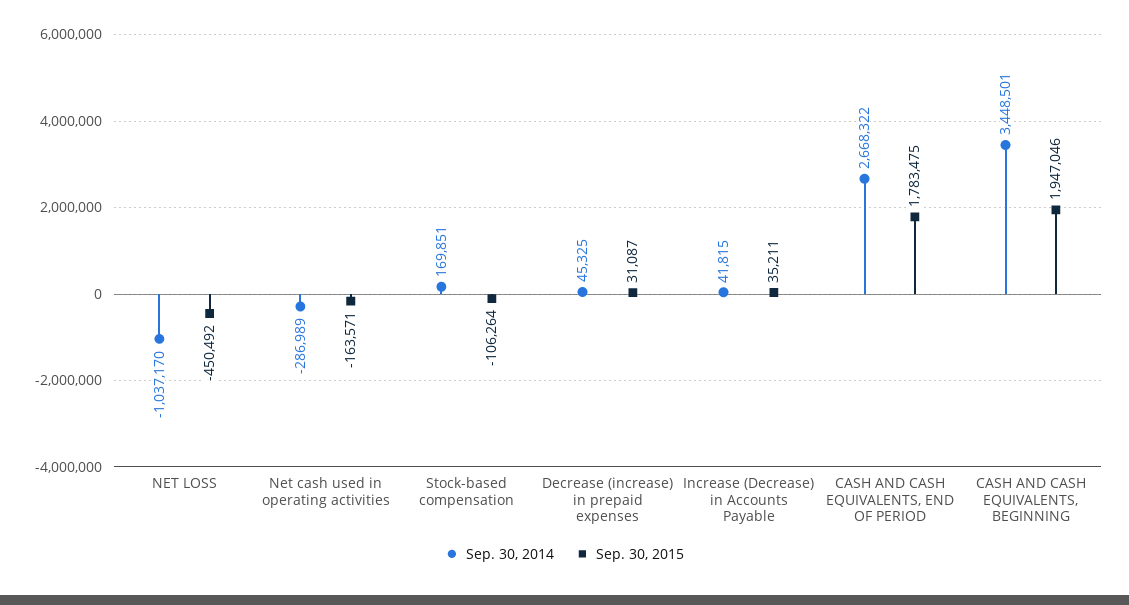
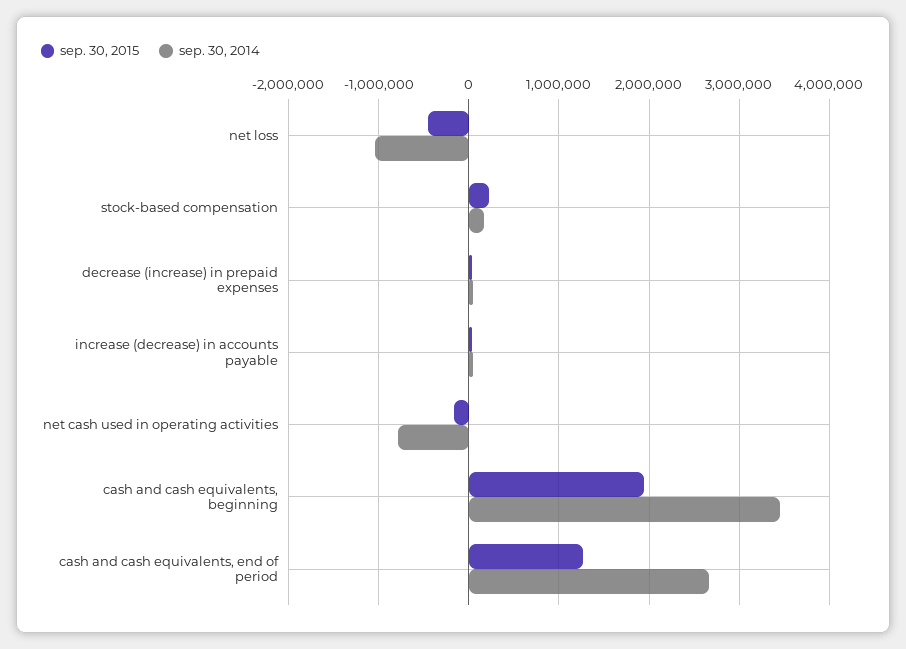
  {
    "Sep. 30, 2014": {
      "NET LOSS": -1037170,
-     "Net cash used in operating activities": -286989,
+     "Net cash used in operating activities": -800000,
      "Stock-based compensation": 169851,
      "Decrease (increase) in prepaid expenses": 45325,
      "Increase (Decrease) in Accounts Payable": 41815,
      "CASH AND CASH EQUIVALENTS, END OF PERIOD": 2668322,
      "CASH AND CASH EQUIVALENTS, BEGINNING": 3448501
    },
    "Sep. 30, 2015": {
      "NET LOSS": -450492,
      "Net cash used in operating activities": -163571,
-     "Stock-based compensation": -106264,
+     "Stock-based compensation": 200000,
      "Decrease (increase) in prepaid expenses": 31087,
      "Increase (Decrease) in Accounts Payable": 35211,
-     "CASH AND CASH EQUIVALENTS, END OF PERIOD": 1783475,
+     "CASH AND CASH EQUIVALENTS, END OF PERIOD": 1300000,
      "CASH AND CASH EQUIVALENTS, BEGINNING": 1947046
    }
  }

